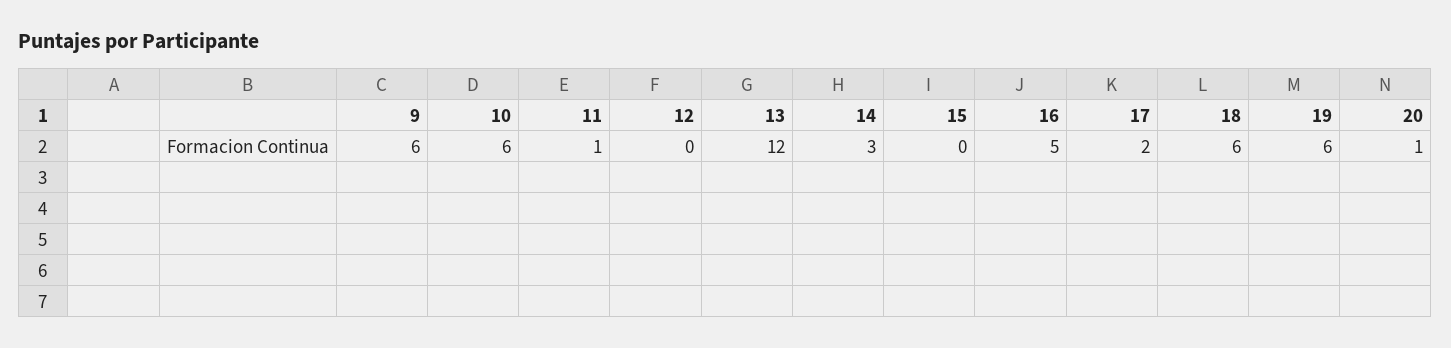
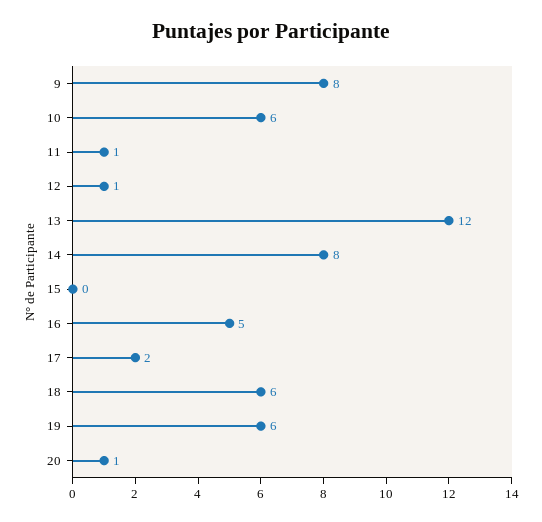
  {
-   "9": 6,
+   "9": 8,
    "10": 6,
    "11": 1,
-   "12": 0,
+   "12": 1,
    "13": 12,
-   "14": 3,
+   "14": 8,
    "15": 0,
    "16": 5,
    "17": 2,
    "18": 6,
    "19": 6,
    "20": 1
  }

